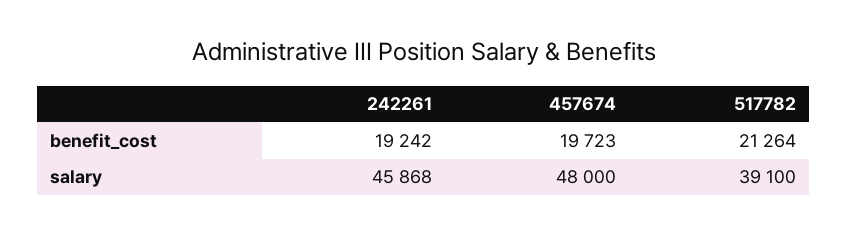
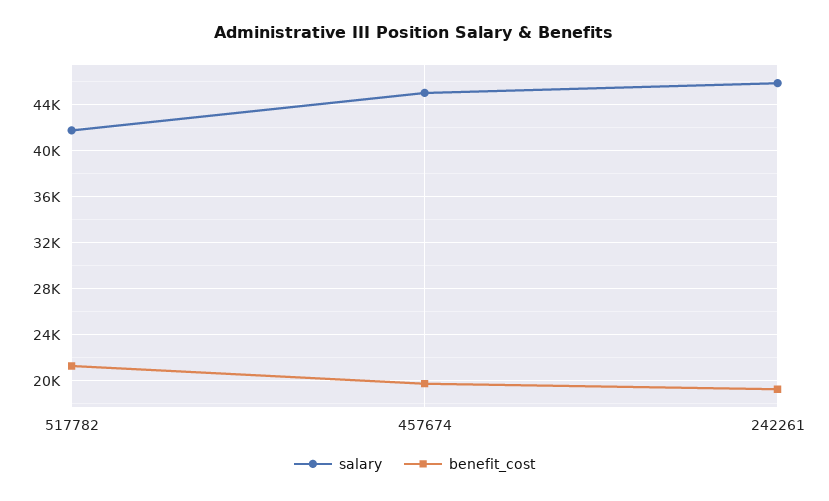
  {
    "benefit_cost": {
      "242261": 19242,
      "457674": 19723,
      "517782": 21264
    },
    "salary": {
      "242261": 45868,
-     "457674": 48000,
+     "457674": 45000,
-     "517782": 39100
+     "517782": 42000
    }
  }

